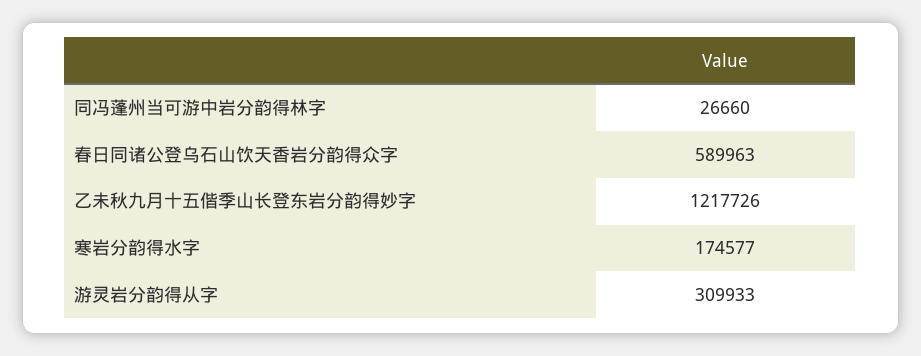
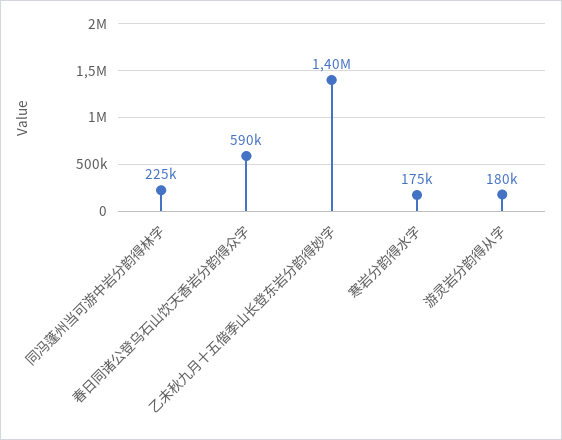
  {
-   "同冯蓬州当可游中岩分韵得林字": 26660,
+   "同冯蓬州当可游中岩分韵得林字": 225000,
    "春日同诸公登乌石山饮天香岩分韵得众字": 589963,
-   "乙未秋九月十五偕季山长登东岩分韵得妙字": 1217726,
+   "乙未秋九月十五偕季山长登东岩分韵得妙字": 1400000,
    "寒岩分韵得水字": 174577,
-   "游灵岩分韵得从字": 309933
+   "游灵岩分韵得从字": 180000
  }

